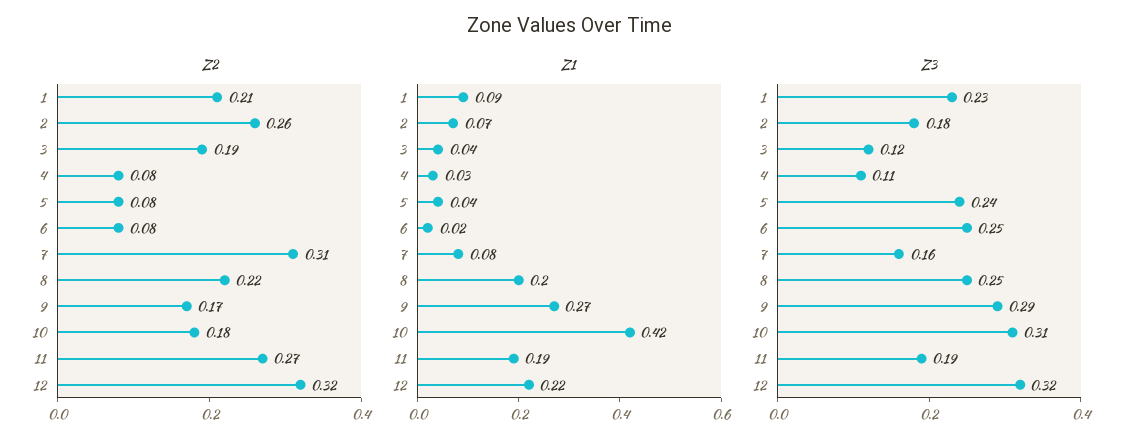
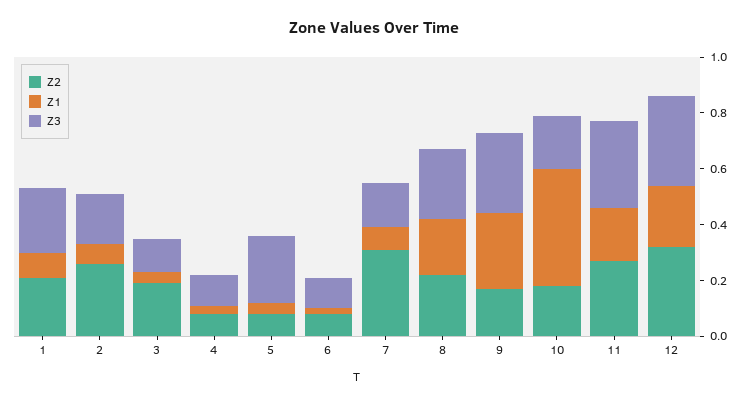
  {
    "Z2": {
      "1": 0.21,
      "2": 0.26,
      "3": 0.19,
      "4": 0.08,
      "5": 0.08,
      "6": 0.08,
      "7": 0.31,
      "8": 0.22,
      "9": 0.17,
      "10": 0.18,
      "11": 0.27,
      "12": 0.32
    },
    "Z1": {
      "1": 0.09,
      "2": 0.07,
      "3": 0.04,
      "4": 0.03,
      "5": 0.04,
      "6": 0.02,
      "7": 0.08,
      "8": 0.2,
      "9": 0.27,
      "10": 0.42,
      "11": 0.19,
      "12": 0.22
    },
    "Z3": {
      "1": 0.23,
      "2": 0.18,
      "3": 0.12,
      "4": 0.11,
      "5": 0.24,
-     "6": 0.25,
+     "6": 0.1,
      "7": 0.16,
      "8": 0.25,
      "9": 0.29,
-     "10": 0.31,
+     "10": 0.2,
-     "11": 0.19,
+     "11": 0.3,
      "12": 0.32
    }
  }

